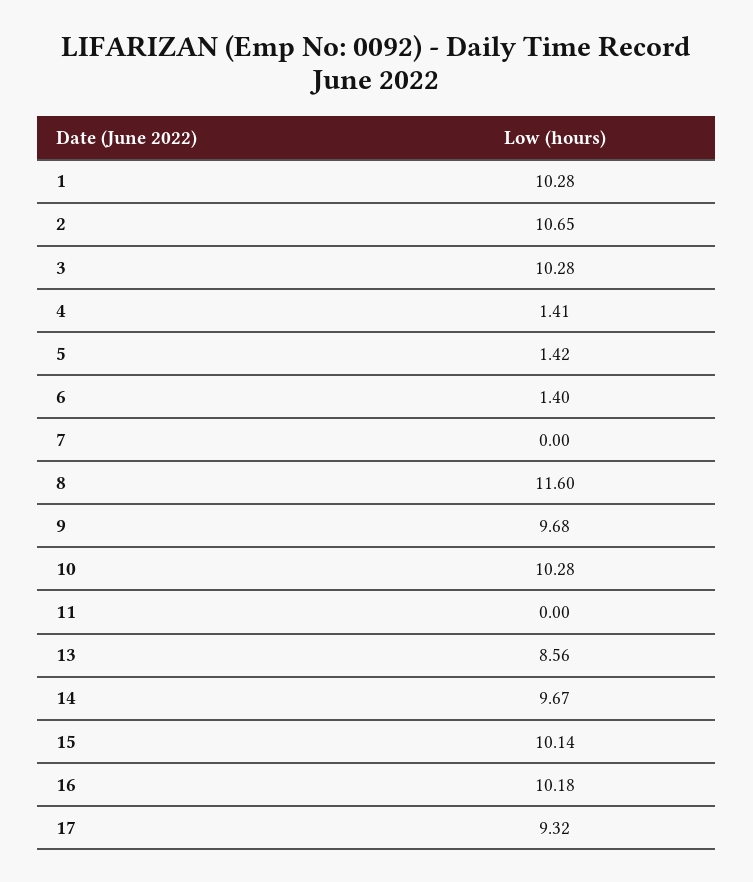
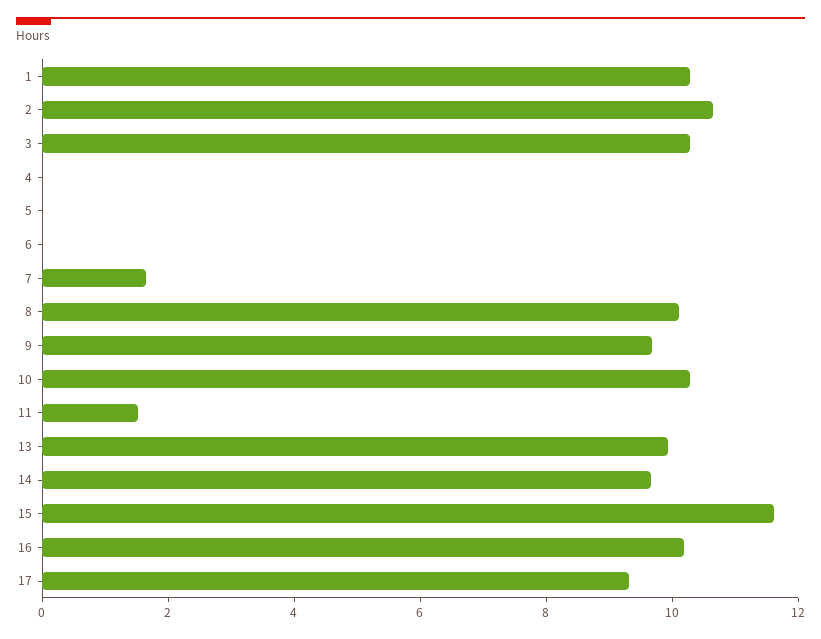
  {
    "1": 10.28,
    "2": 10.65,
    "3": 10.28,
-   "4": 1.41,
+   "4": 0,
-   "5": 1.42,
+   "5": 0,
-   "6": 1.4,
+   "6": 0,
-   "7": 0,
+   "7": 1.5,
-   "8": 11.6,
+   "8": 10,
    "9": 9.68,
    "10": 10.28,
-   "11": 0,
+   "11": 1.5,
-   "13": 8.56,
+   "13": 10,
    "14": 9.67,
-   "15": 10.14,
+   "15": 11.5,
    "16": 10.18,
    "17": 9.32
  }

